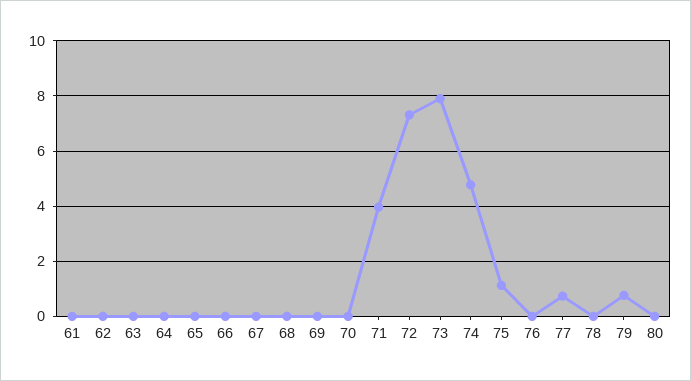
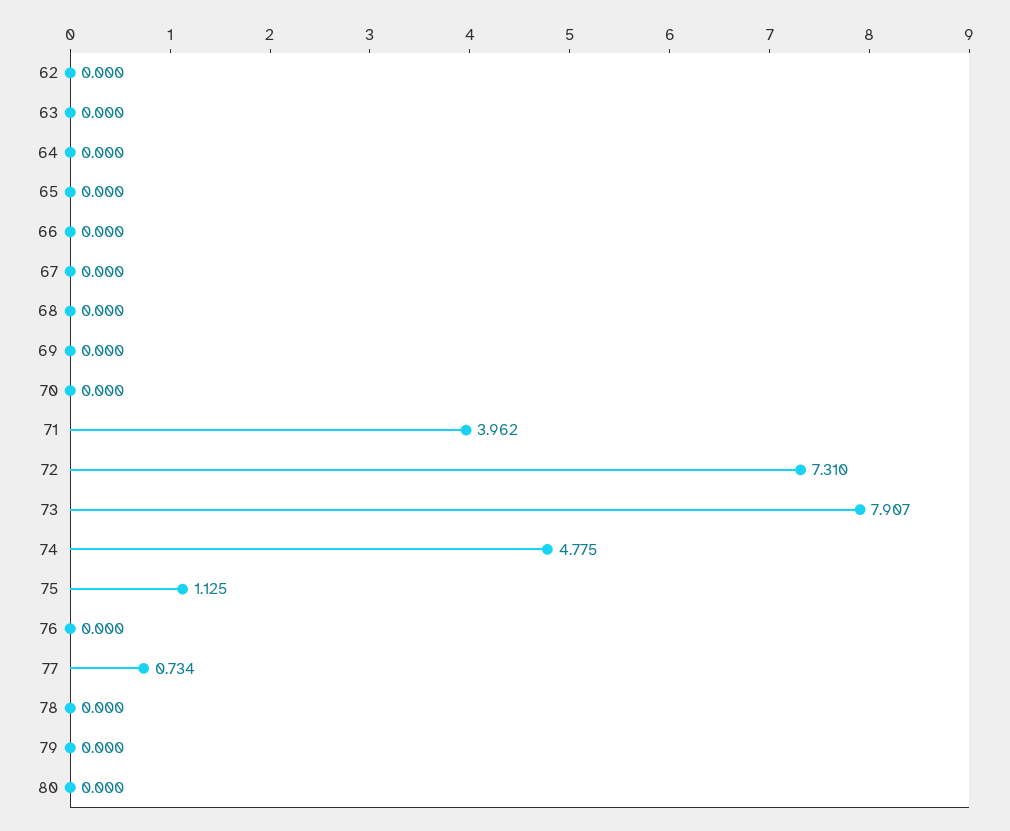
  {
-   "61": 0,
    "62": 0,
    "63": 0,
    "64": 0,
    "65": 0,
    "66": 0,
    "67": 0,
    "68": 0,
    "69": 0,
    "70": 0,
    "71": 3.962,
    "72": 7.31,
    "73": 7.907,
    "74": 4.775,
    "75": 1.125,
    "76": 0,
    "77": 0.734,
    "78": 0,
-   "79": 0.75,
+   "79": 0,
    "80": 0
  }

